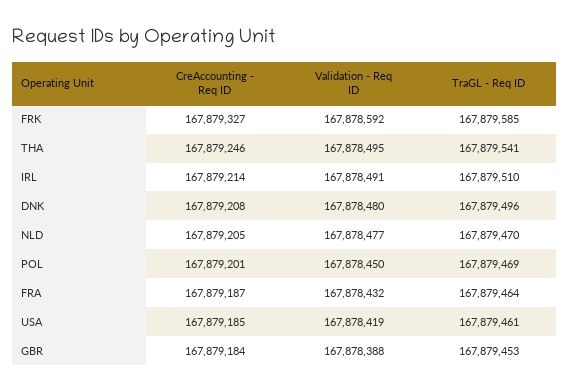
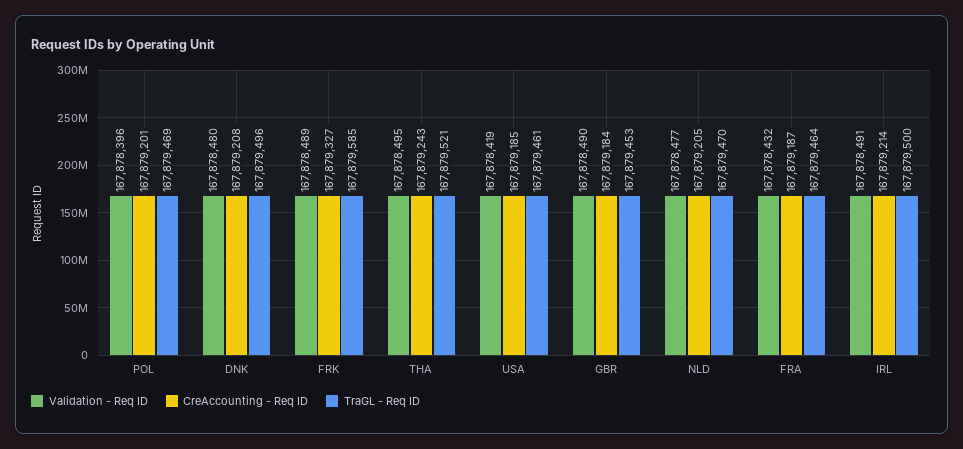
  {
    "CreAccounting - Req ID": {
      "FRK": 167879327,
-     "THA": 167879246,
+     "THA": 167879243,
      "IRL": 167879214,
      "DNK": 167879208,
      "NLD": 167879205,
      "POL": 167879201,
      "FRA": 167879187,
      "USA": 167879185,
      "GBR": 167879184
    },
    "Validation - Req ID": {
-     "FRK": 167878592,
+     "FRK": 167878489,
      "THA": 167878495,
      "IRL": 167878491,
      "DNK": 167878480,
      "NLD": 167878477,
-     "POL": 167878450,
+     "POL": 167878396,
      "FRA": 167878432,
      "USA": 167878419,
-     "GBR": 167878388
+     "GBR": 167878490
    },
    "TraGL - Req ID": {
      "FRK": 167879585,
-     "THA": 167879541,
+     "THA": 167879521,
-     "IRL": 167879510,
+     "IRL": 167879500,
      "DNK": 167879496,
      "NLD": 167879470,
      "POL": 167879469,
      "FRA": 167879464,
      "USA": 167879461,
      "GBR": 167879453
    }
  }

